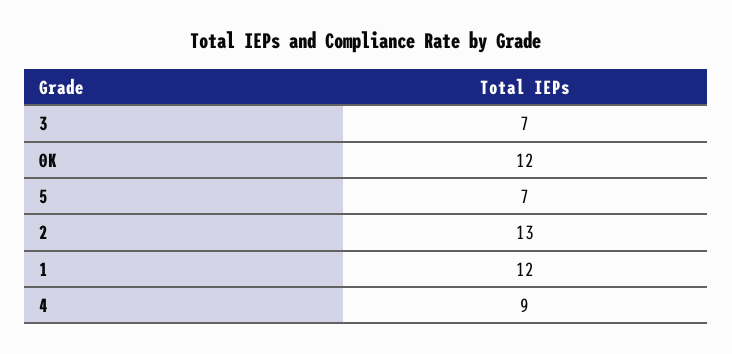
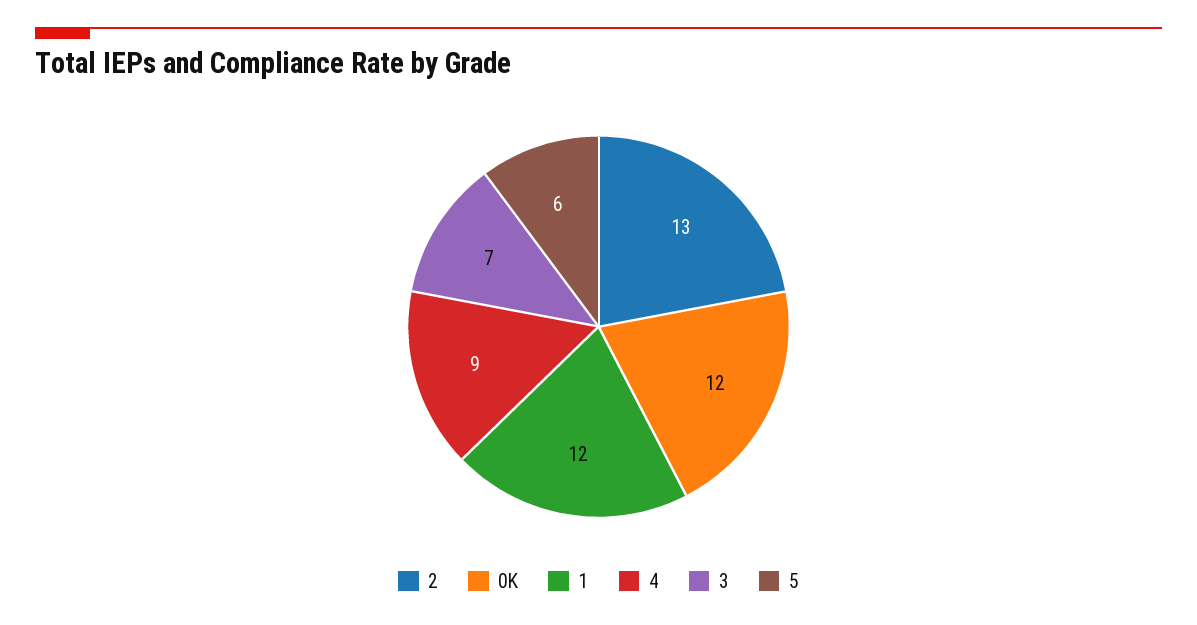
  {
    "3": 7,
    "0K": 12,
-   "5": 7,
+   "5": 6,
    "2": 13,
    "1": 12,
    "4": 9
  }

